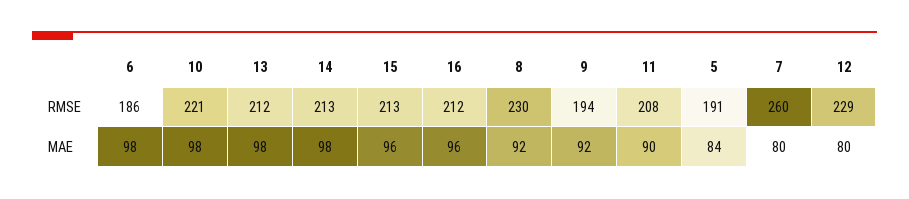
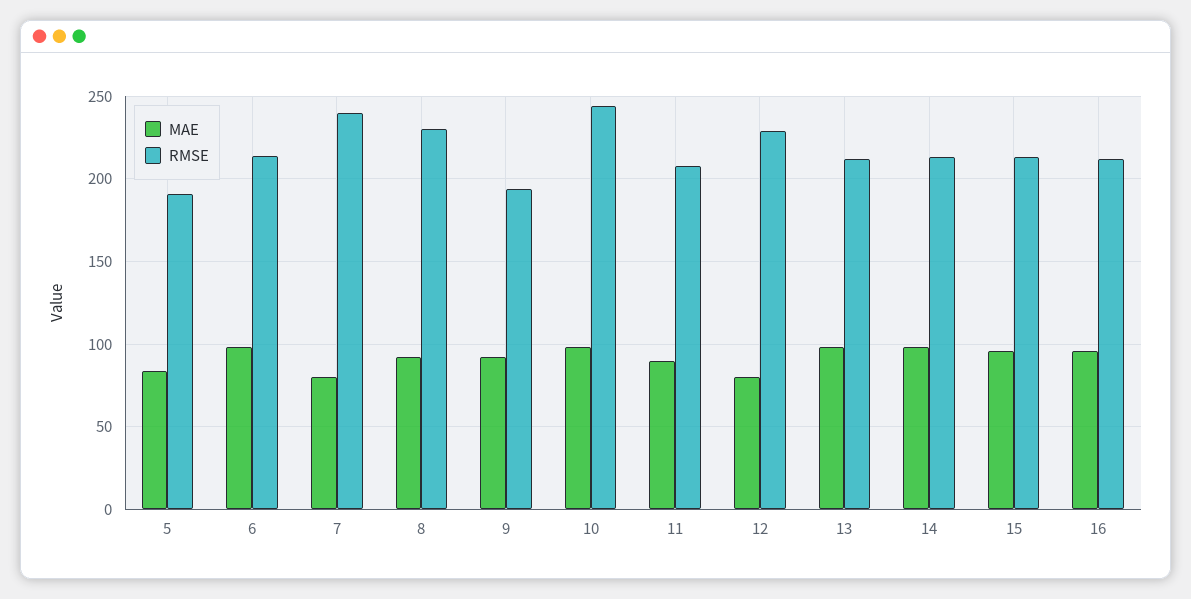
  {
    "RMSE": {
-     "6": 186,
+     "6": 215,
-     "10": 221,
+     "10": 245,
      "13": 212,
      "14": 213,
      "15": 213,
      "16": 212,
      "8": 230,
      "9": 194,
      "11": 208,
      "5": 191,
-     "7": 260,
+     "7": 240,
      "12": 229
    },
    "MAE": {
      "6": 98,
      "10": 98,
      "13": 98,
      "14": 98,
      "15": 96,
      "16": 96,
      "8": 92,
      "9": 92,
      "11": 90,
      "5": 84,
      "7": 80,
      "12": 80
    }
  }

